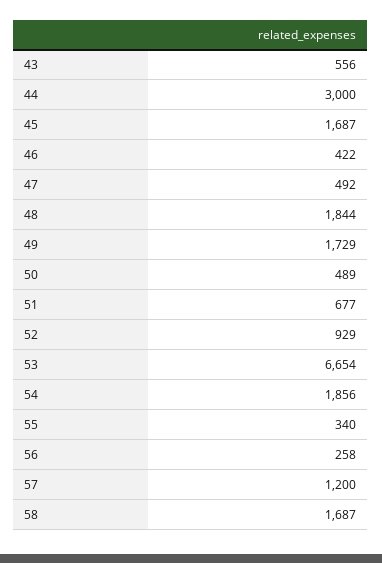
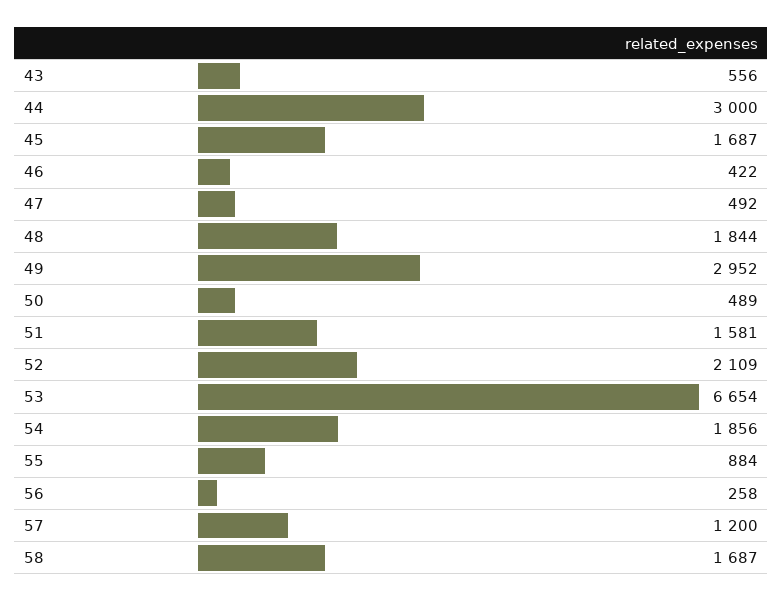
  {
    "43": 556,
    "44": 3000,
    "45": 1687,
    "46": 422,
    "47": 492,
    "48": 1844,
-   "49": 1729,
+   "49": 2952,
    "50": 489,
-   "51": 677,
+   "51": 1581,
-   "52": 929,
+   "52": 2109,
    "53": 6654,
    "54": 1856,
-   "55": 340,
+   "55": 884,
    "56": 258,
    "57": 1200,
    "58": 1687
  }

